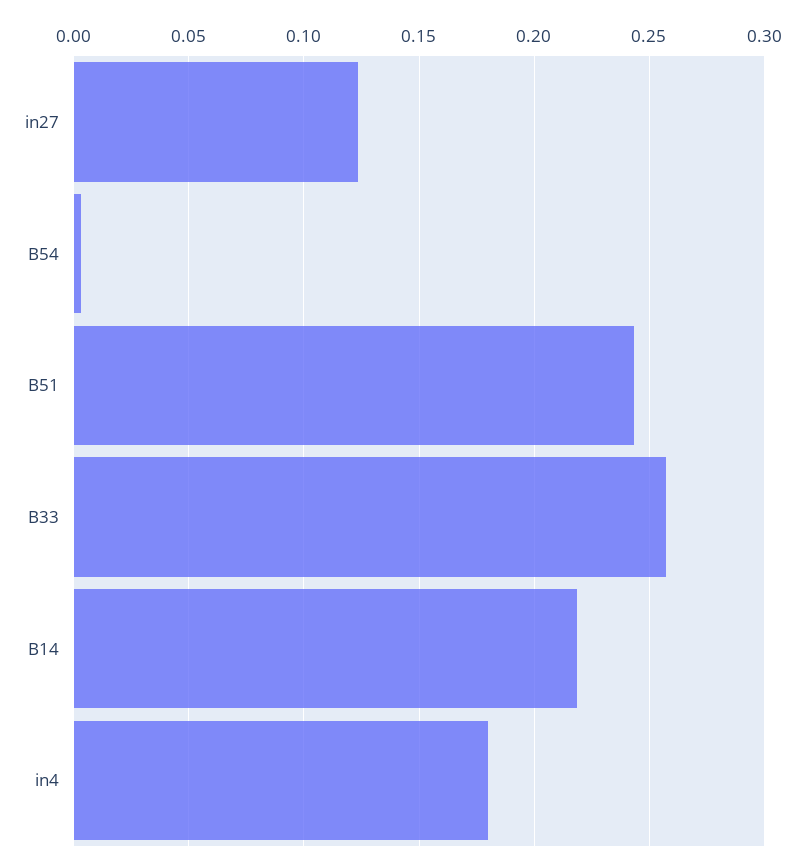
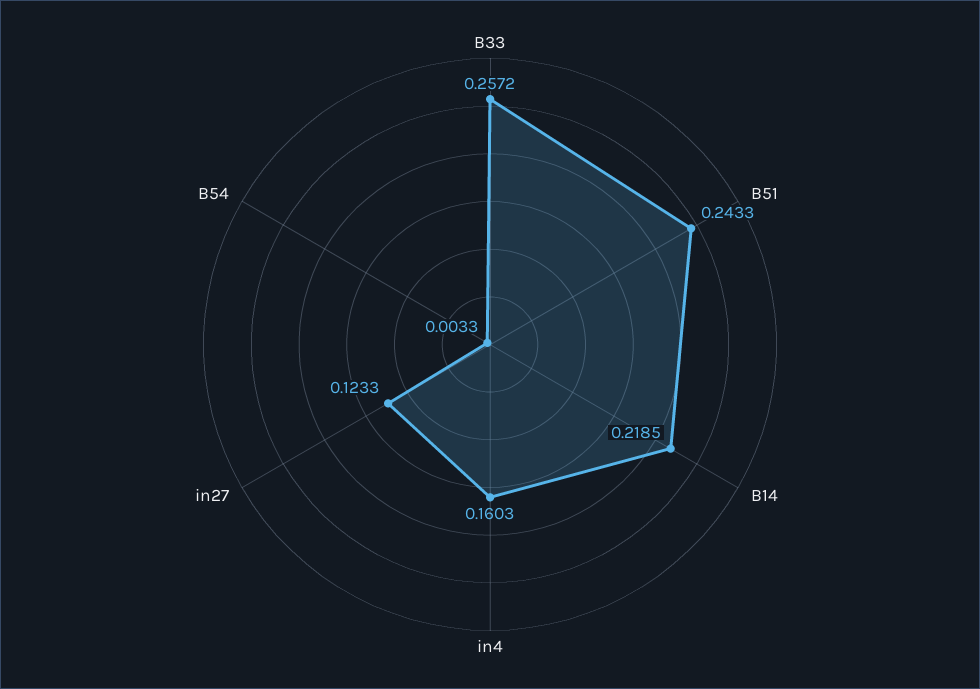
  {
    "in27": 0.1233,
    "B54": 0.0033,
    "B51": 0.2433,
    "B33": 0.2572,
    "B14": 0.2185,
-   "in4": 0.18
+   "in4": 0.1603
  }

